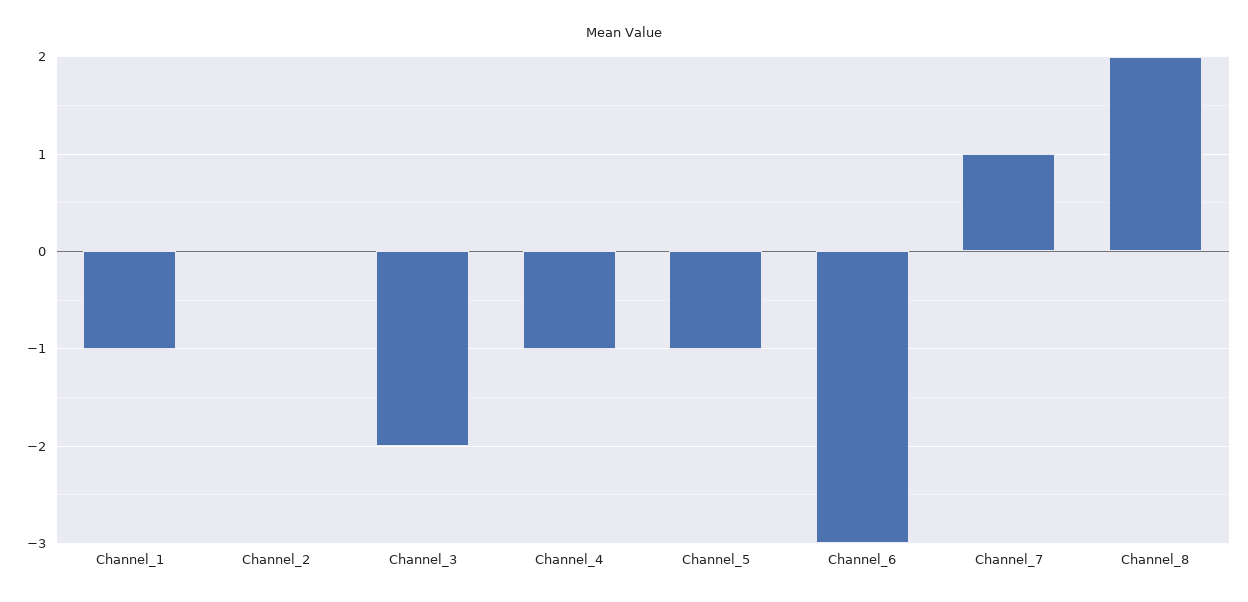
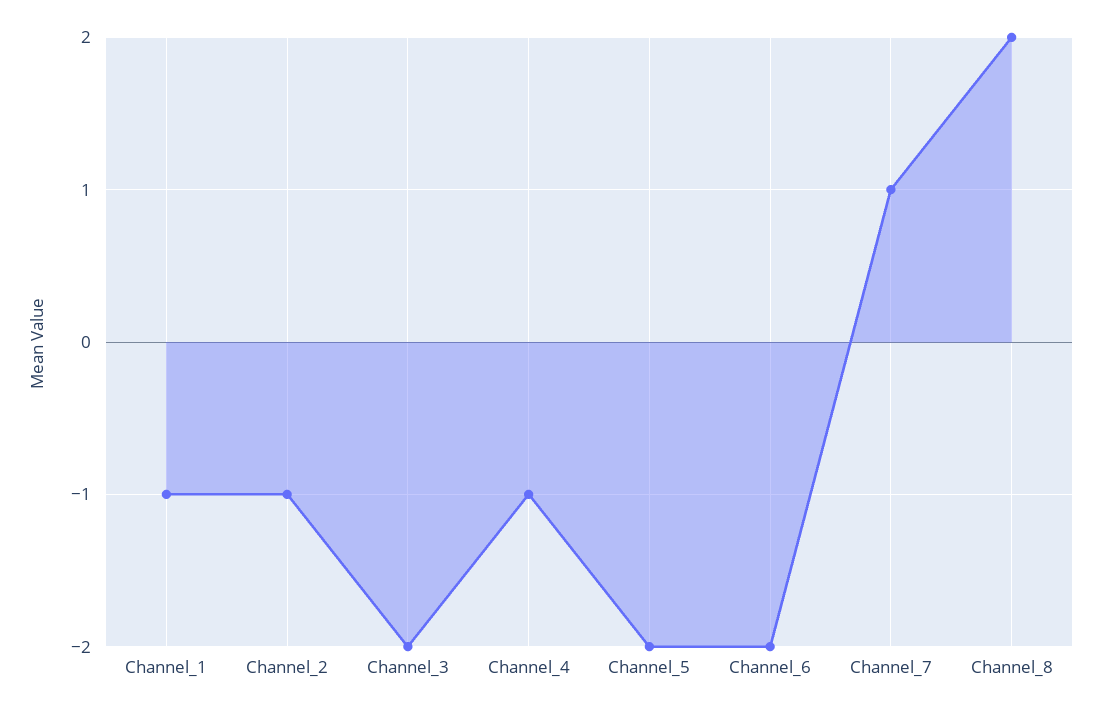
  {
    "Channel_1": -1,
-   "Channel_2": 0,
+   "Channel_2": -1,
    "Channel_3": -2,
    "Channel_4": -1,
-   "Channel_5": -1,
+   "Channel_5": -2,
-   "Channel_6": -3,
+   "Channel_6": -2,
    "Channel_7": 1,
    "Channel_8": 2
  }

